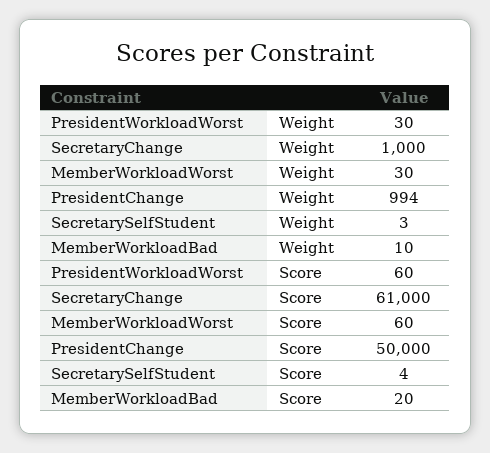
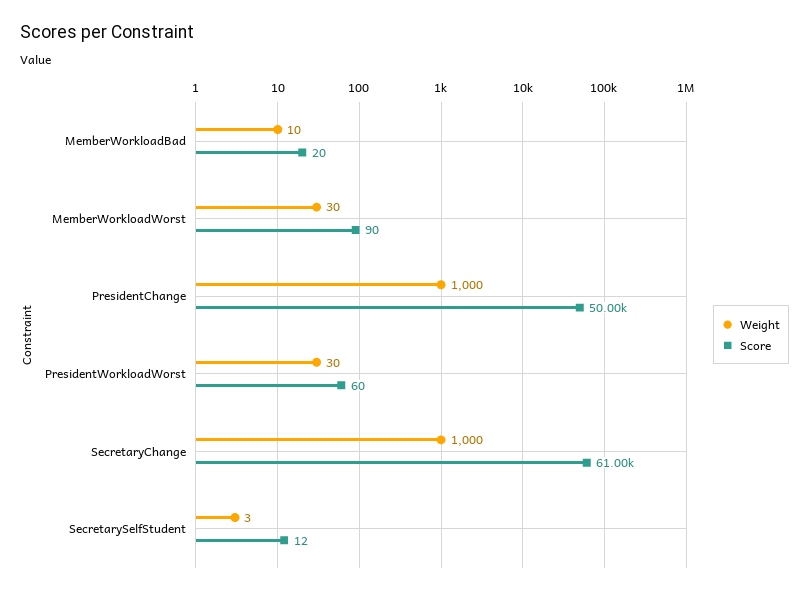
  {
    "Weight": {
      "PresidentWorkloadWorst": 30,
      "SecretaryChange": 1000,
      "MemberWorkloadWorst": 30,
-     "PresidentChange": 994,
+     "PresidentChange": 1000,
      "SecretarySelfStudent": 3,
      "MemberWorkloadBad": 10
    },
    "Score": {
      "PresidentWorkloadWorst": 60,
      "SecretaryChange": 61000,
-     "MemberWorkloadWorst": 60,
+     "MemberWorkloadWorst": 90,
      "PresidentChange": 50000,
-     "SecretarySelfStudent": 4,
+     "SecretarySelfStudent": 12,
      "MemberWorkloadBad": 20
    }
  }

